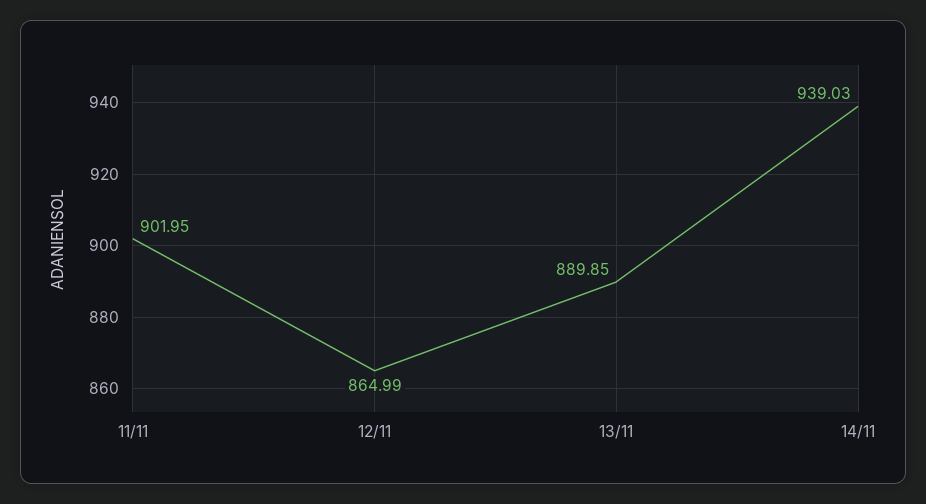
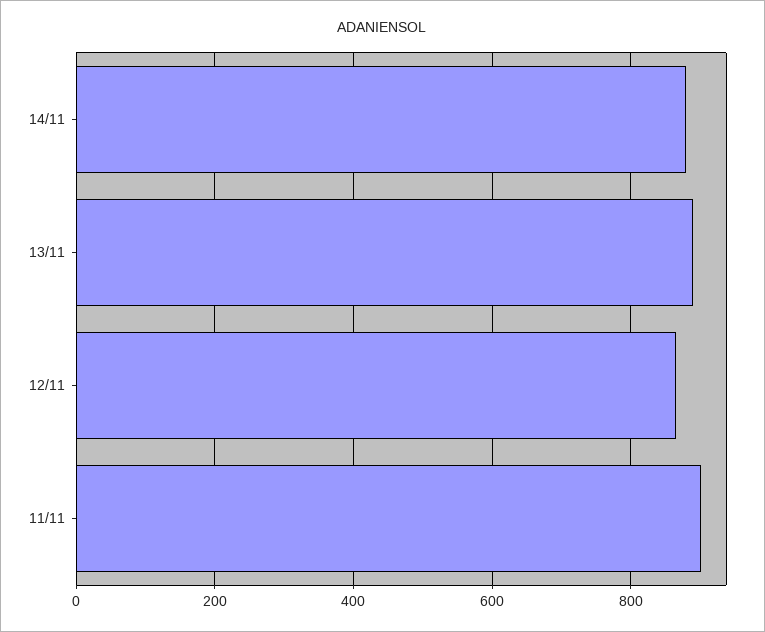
  {
    "11/11": 901.95,
    "12/11": 864.99,
    "13/11": 889.85,
-   "14/11": 939.03
+   "14/11": 880
  }

